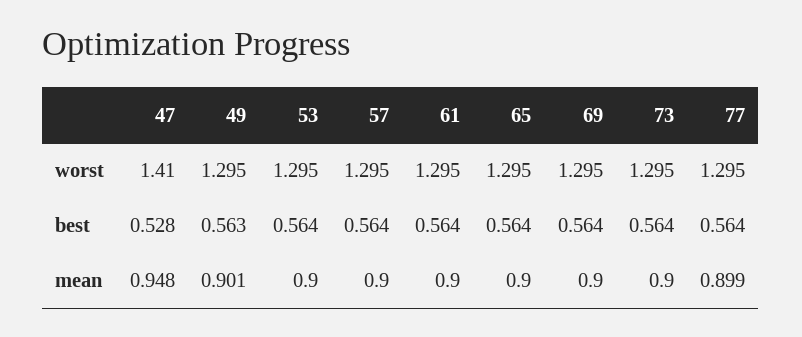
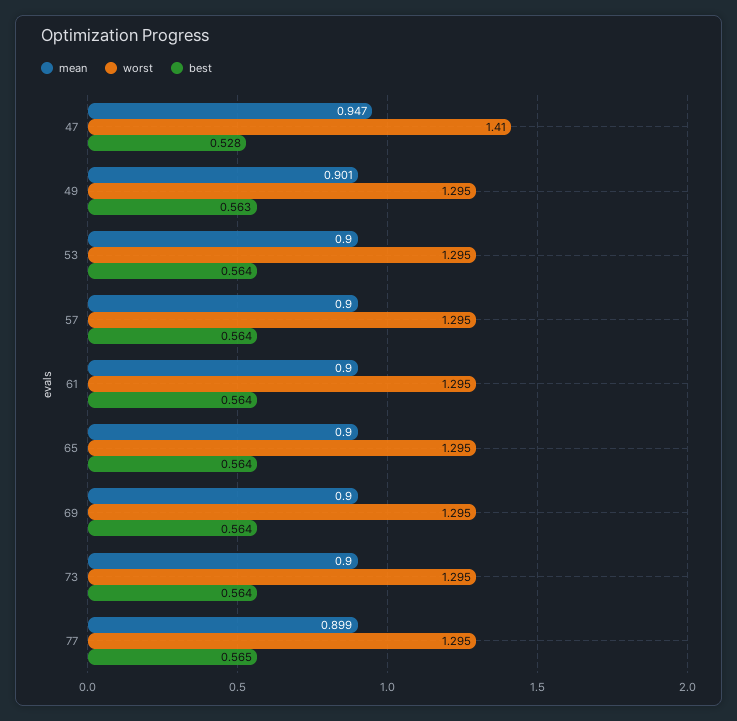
  {
    "worst": {
      "47": 1.41,
      "49": 1.295,
      "53": 1.295,
      "57": 1.295,
      "61": 1.295,
      "65": 1.295,
      "69": 1.295,
      "73": 1.295,
      "77": 1.295
    },
    "best": {
      "47": 0.528,
      "49": 0.563,
      "53": 0.564,
      "57": 0.564,
      "61": 0.564,
      "65": 0.564,
      "69": 0.564,
      "73": 0.564,
-     "77": 0.564
+     "77": 0.565
    },
    "mean": {
-     "47": 0.948,
+     "47": 0.947,
      "49": 0.901,
      "53": 0.9,
      "57": 0.9,
      "61": 0.9,
      "65": 0.9,
      "69": 0.9,
      "73": 0.9,
      "77": 0.899
    }
  }

